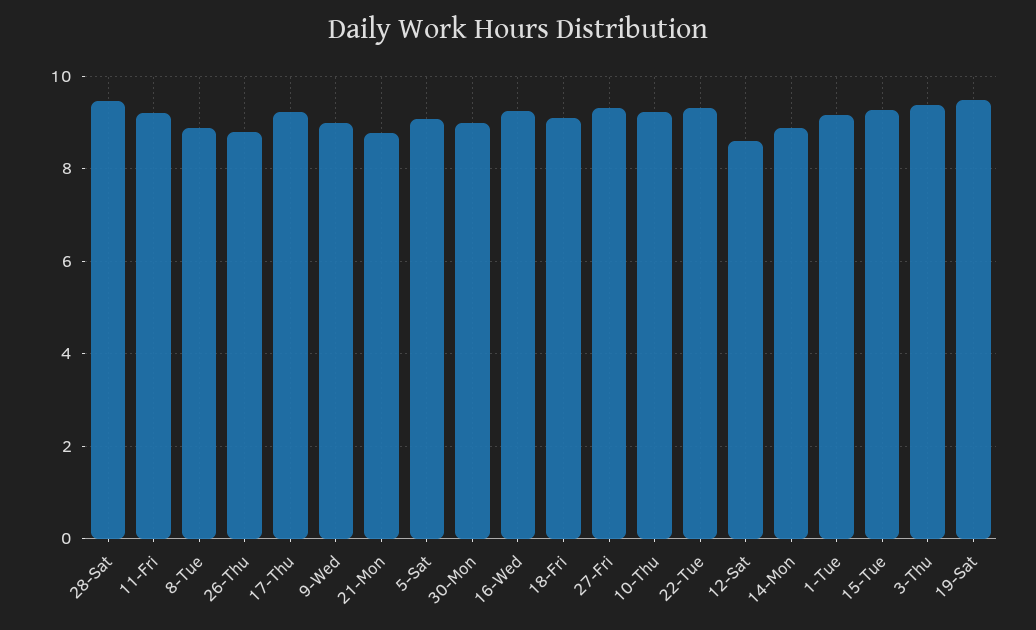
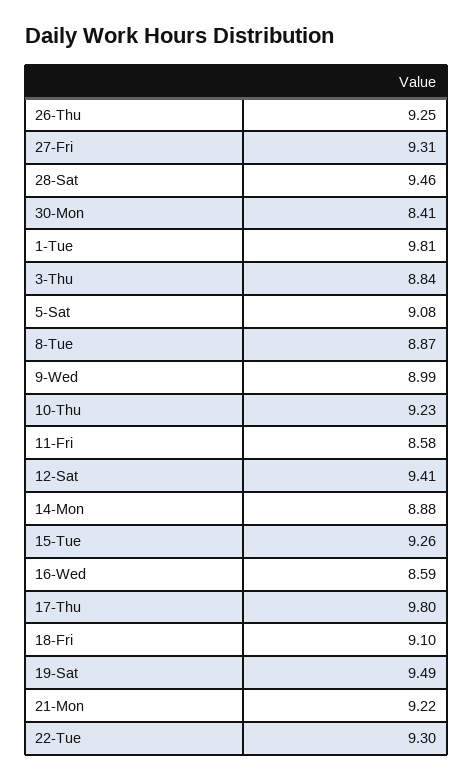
  {
    "28-Sat": 9.46,
-   "11-Fri": 9.2,
+   "11-Fri": 8.58,
    "8-Tue": 8.87,
-   "26-Thu": 8.8,
+   "26-Thu": 9.25,
-   "17-Thu": 9.2,
+   "17-Thu": 9.8,
    "9-Wed": 8.99,
-   "21-Mon": 8.8,
+   "21-Mon": 9.22,
    "5-Sat": 9.08,
-   "30-Mon": 9,
+   "30-Mon": 8.41,
-   "16-Wed": 9.2,
+   "16-Wed": 8.59,
    "18-Fri": 9.1,
    "27-Fri": 9.31,
    "10-Thu": 9.23,
    "22-Tue": 9.3,
-   "12-Sat": 8.6,
+   "12-Sat": 9.41,
    "14-Mon": 8.88,
-   "1-Tue": 9.2,
+   "1-Tue": 9.81,
    "15-Tue": 9.26,
-   "3-Thu": 9.4,
+   "3-Thu": 8.84,
    "19-Sat": 9.49
  }

